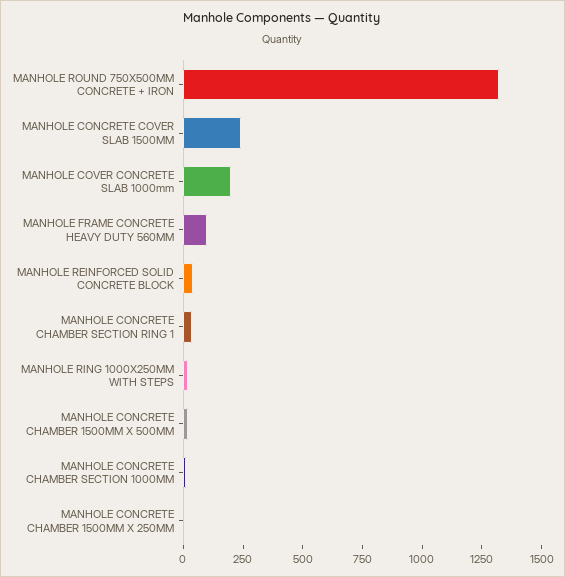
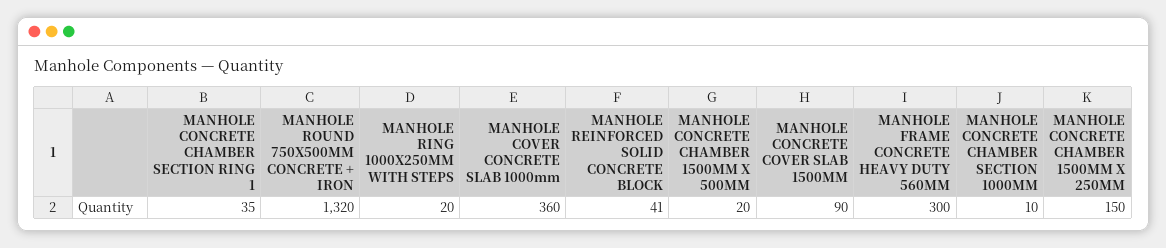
  {
    "MANHOLE ROUND 750X500MM CONCRETE + IRON": 1320,
-   "MANHOLE CONCRETE COVER SLAB 1500MM": 250,
+   "MANHOLE CONCRETE COVER SLAB 1500MM": 90,
-   "MANHOLE COVER CONCRETE SLAB 1000mm": 200,
+   "MANHOLE COVER CONCRETE SLAB 1000mm": 360,
-   "MANHOLE FRAME CONCRETE HEAVY DUTY 560MM": 100,
+   "MANHOLE FRAME CONCRETE HEAVY DUTY 560MM": 300,
    "MANHOLE REINFORCED SOLID CONCRETE BLOCK": 41,
    "MANHOLE CONCRETE CHAMBER SECTION RING 1": 35,
    "MANHOLE RING 1000X250MM WITH STEPS": 20,
    "MANHOLE CONCRETE CHAMBER 1500MM X 500MM": 20,
    "MANHOLE CONCRETE CHAMBER SECTION 1000MM": 10,
-   "MANHOLE CONCRETE CHAMBER 1500MM X 250MM": 0
+   "MANHOLE CONCRETE CHAMBER 1500MM X 250MM": 150
  }

